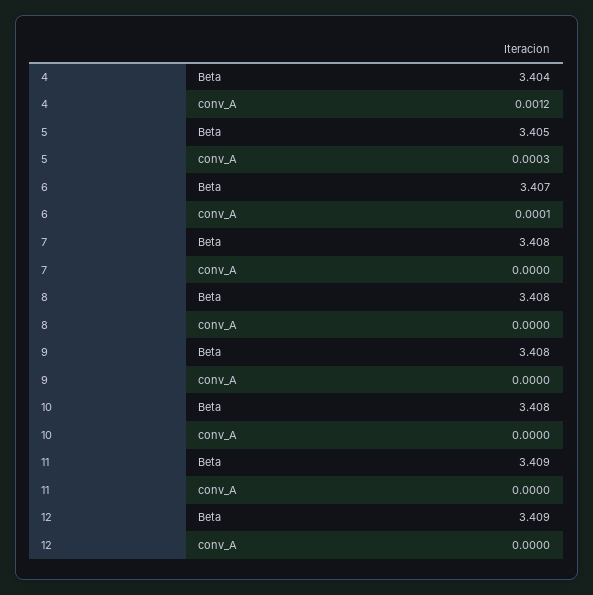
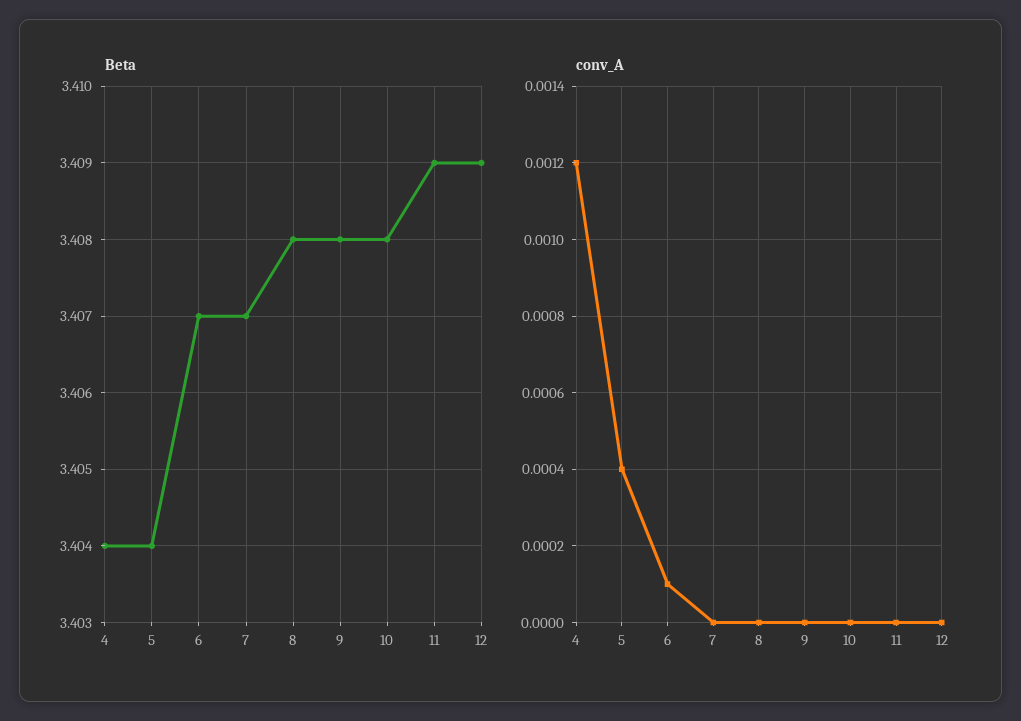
  {
    "Beta": {
      "4": 3.404,
-     "5": 3.405,
+     "5": 3.404,
      "6": 3.407,
-     "7": 3.408,
+     "7": 3.407,
      "8": 3.408,
      "9": 3.408,
      "10": 3.408,
      "11": 3.409,
      "12": 3.409
    },
    "conv_A": {
      "4": 0.0012,
-     "5": 0.0003,
+     "5": 0.0004,
      "6": 0.0001,
      "7": 0,
      "8": 0,
      "9": 0,
      "10": 0,
      "11": 0,
      "12": 0
    }
  }

